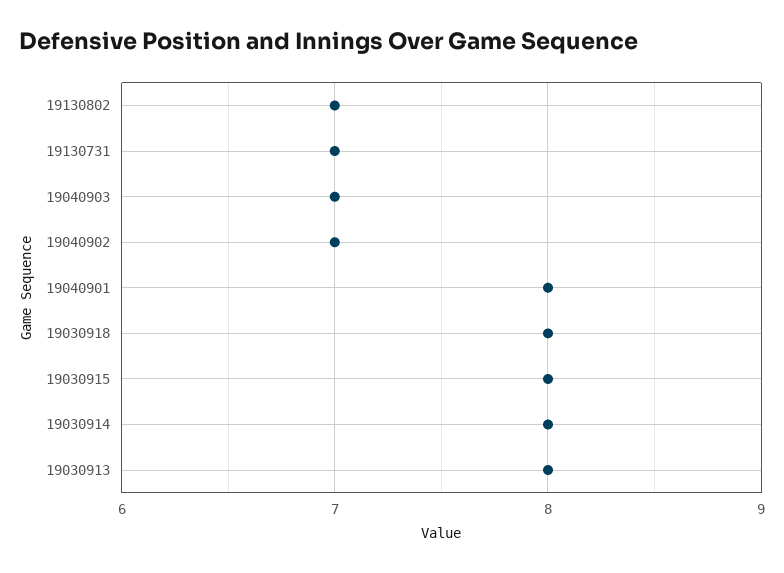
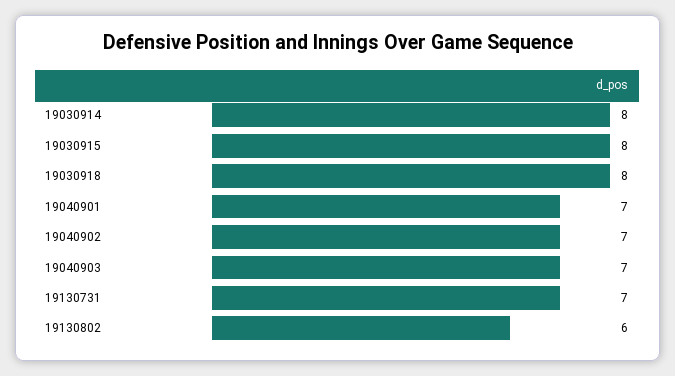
  {
-   "19130802": 7,
+   "19130802": 6,
    "19130731": 7,
    "19040903": 7,
    "19040902": 7,
-   "19040901": 8,
+   "19040901": 7,
    "19030918": 8,
    "19030915": 8,
-   "19030914": 8,
+   "19030914": 8
-   "19030913": 8
  }

